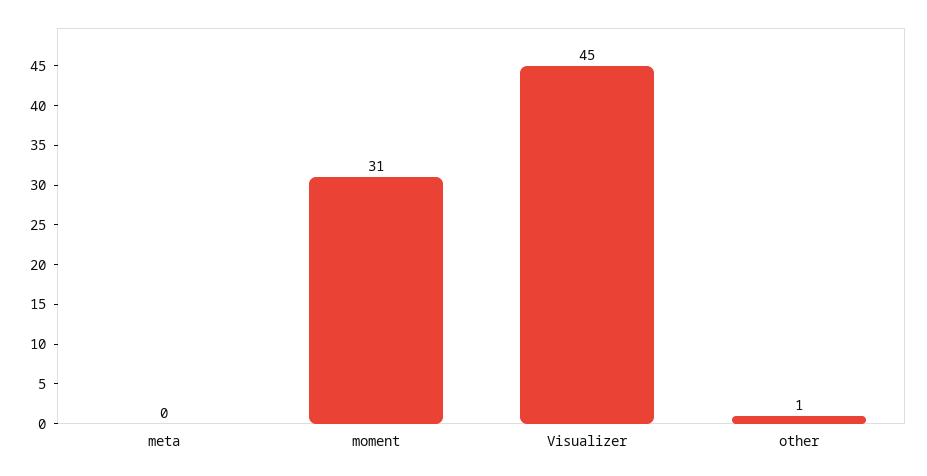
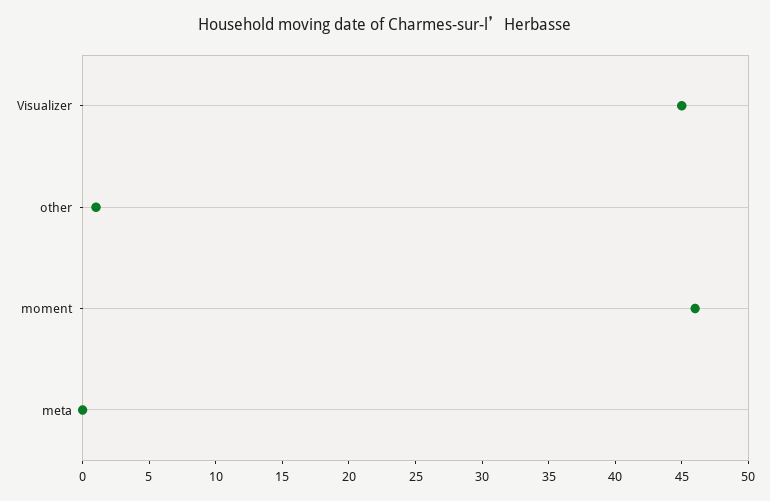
  {
    "meta": 0,
-   "moment": 31,
+   "moment": 46,
    "Visualizer": 45,
    "other": 1
  }

